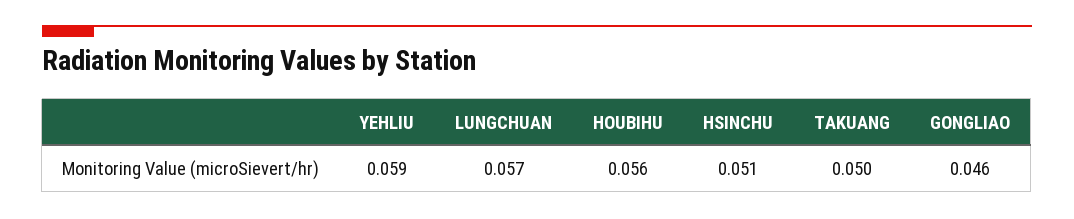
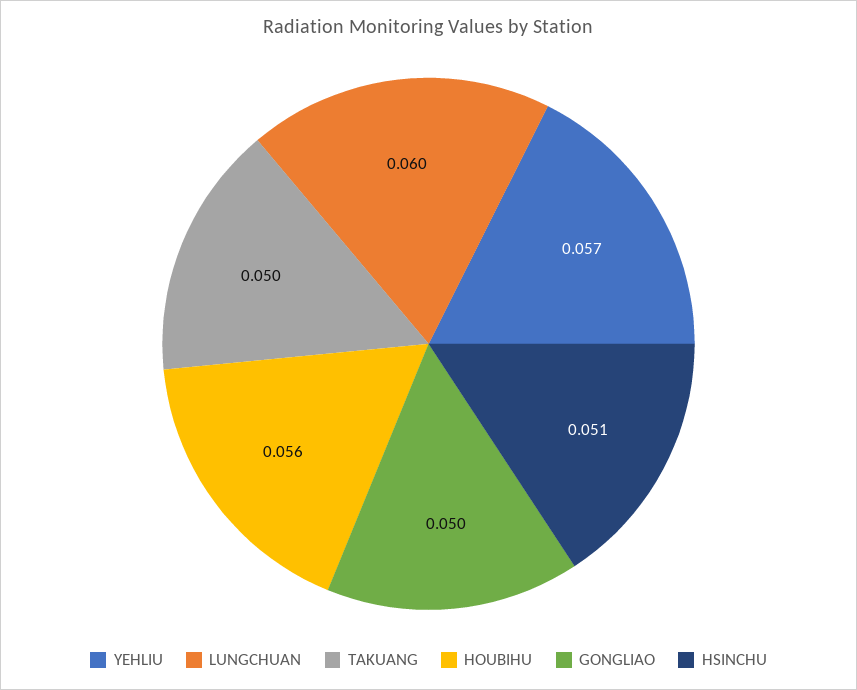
  {
-   "YEHLIU": 0.059,
+   "YEHLIU": 0.057,
-   "LUNGCHUAN": 0.057,
+   "LUNGCHUAN": 0.06,
    "HOUBIHU": 0.056,
    "HSINCHU": 0.051,
    "TAKUANG": 0.05,
-   "GONGLIAO": 0.046
+   "GONGLIAO": 0.05
  }

